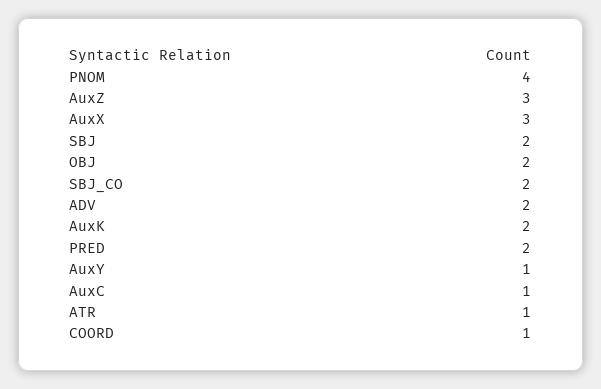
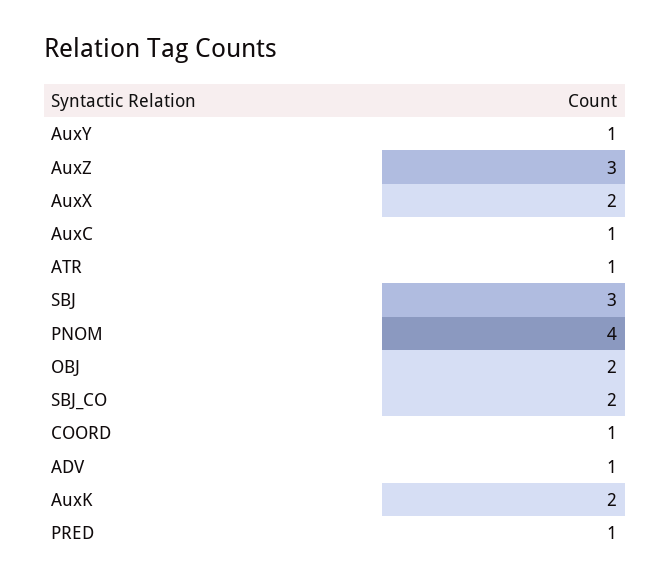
  {
    "PNOM": 4,
    "AuxZ": 3,
-   "AuxX": 3,
+   "AuxX": 2,
-   "SBJ": 2,
+   "SBJ": 3,
    "OBJ": 2,
    "SBJ_CO": 2,
-   "ADV": 2,
+   "ADV": 1,
    "AuxK": 2,
-   "PRED": 2,
+   "PRED": 1,
    "AuxY": 1,
    "AuxC": 1,
    "ATR": 1,
    "COORD": 1
  }

